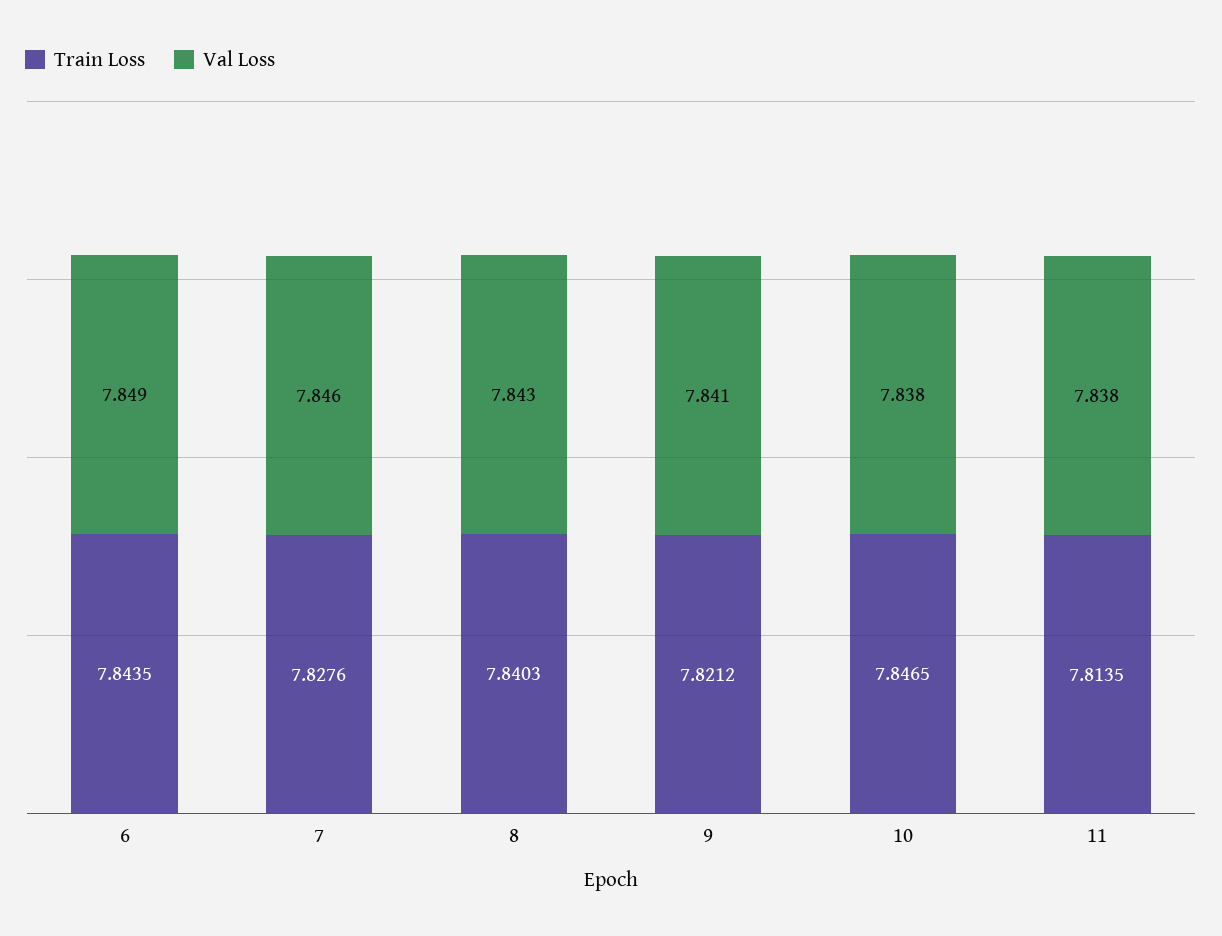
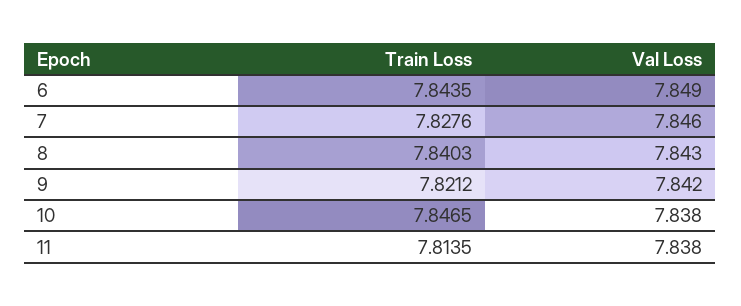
  {
    "Train Loss": {
      "6": 7.8435,
      "7": 7.8276,
      "8": 7.8403,
      "9": 7.8212,
      "10": 7.8465,
      "11": 7.8135
    },
    "Val Loss": {
      "6": 7.849,
      "7": 7.846,
      "8": 7.843,
-     "9": 7.841,
+     "9": 7.842,
      "10": 7.838,
      "11": 7.838
    }
  }

